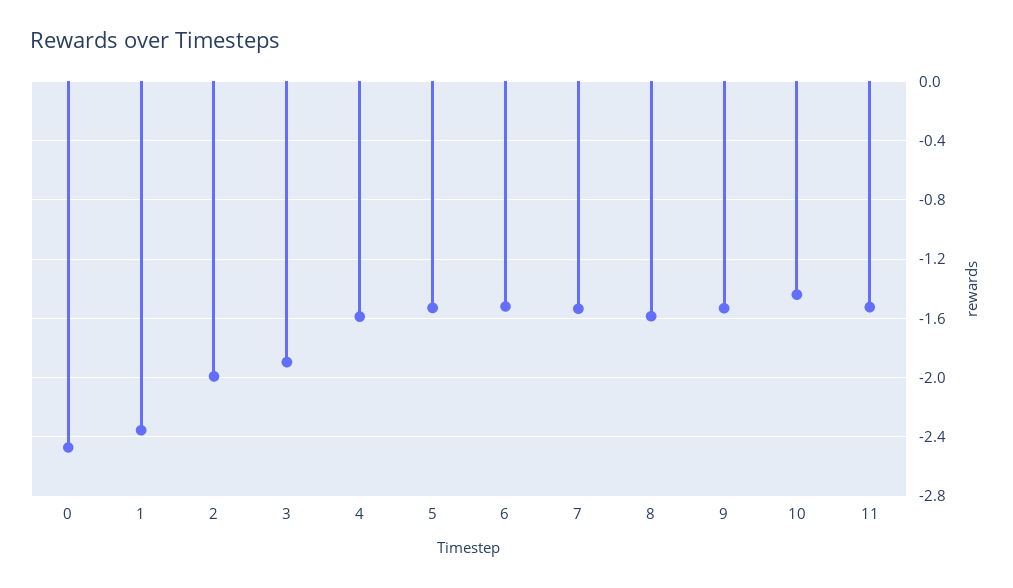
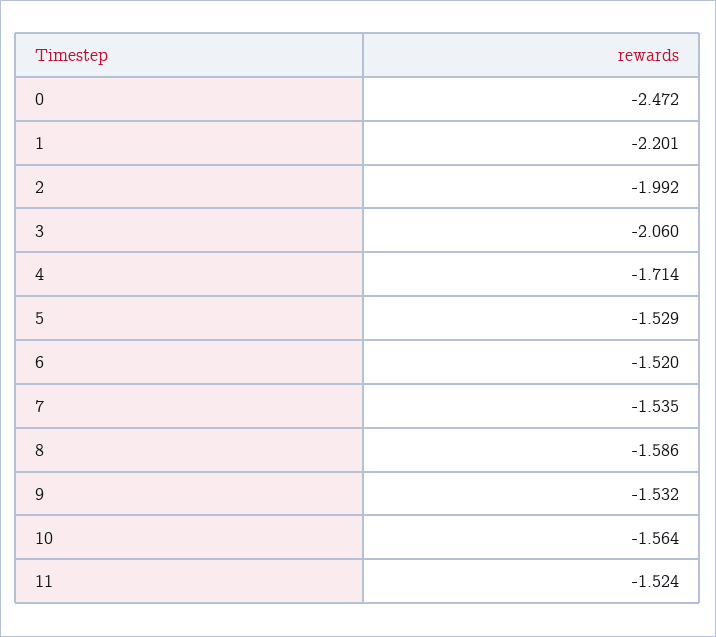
  {
    "0": -2.472,
-   "1": -2.35,
+   "1": -2.201,
    "2": -1.992,
-   "3": -1.9,
+   "3": -2.06,
-   "4": -1.6,
+   "4": -1.714,
    "5": -1.529,
    "6": -1.52,
    "7": -1.535,
    "8": -1.586,
    "9": -1.532,
-   "10": -1.45,
+   "10": -1.564,
    "11": -1.524
  }

